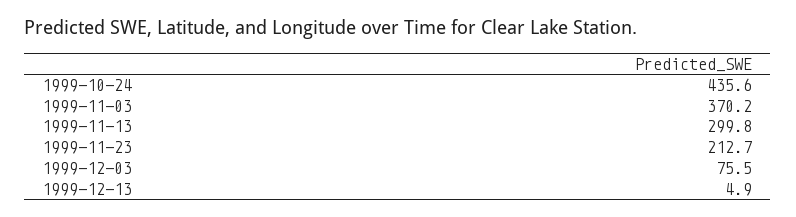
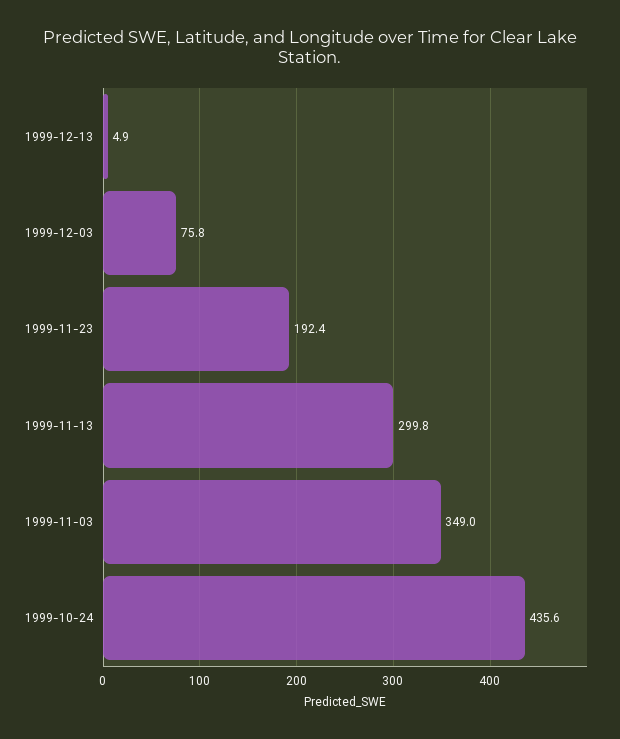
  {
    "1999-10-24": 435.6,
-   "1999-11-03": 370.2,
+   "1999-11-03": 349,
    "1999-11-13": 299.8,
-   "1999-11-23": 212.7,
+   "1999-11-23": 192.4,
-   "1999-12-03": 75.5,
+   "1999-12-03": 75.8,
    "1999-12-13": 4.9
  }

